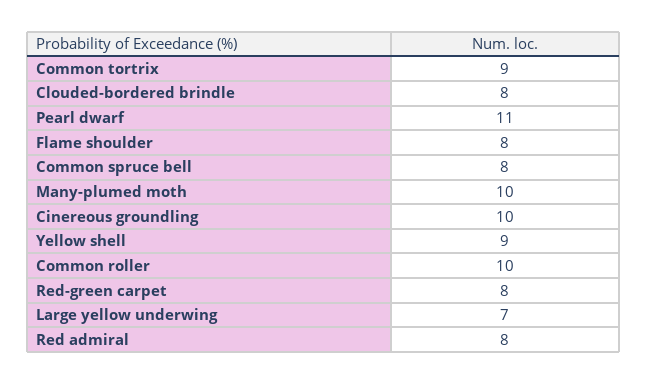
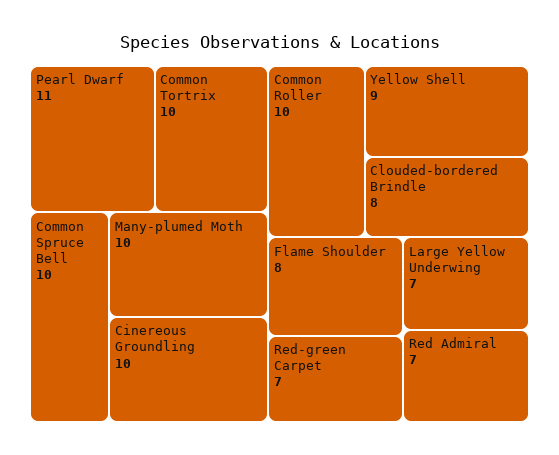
  {
-   "Common tortrix": 9,
+   "Common tortrix": 10,
    "Clouded-bordered brindle": 8,
    "Pearl dwarf": 11,
    "Flame shoulder": 8,
-   "Common spruce bell": 8,
+   "Common spruce bell": 10,
    "Many-plumed moth": 10,
    "Cinereous groundling": 10,
    "Yellow shell": 9,
    "Common roller": 10,
-   "Red-green carpet": 8,
+   "Red-green carpet": 7,
    "Large yellow underwing": 7,
-   "Red admiral": 8
+   "Red admiral": 7
  }

